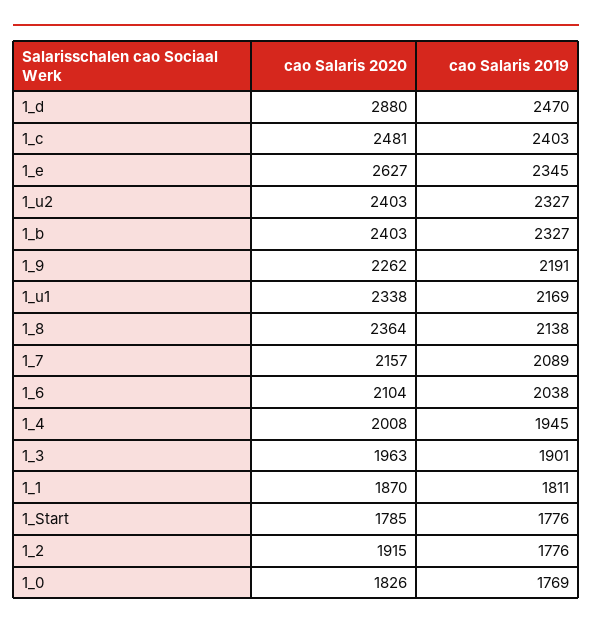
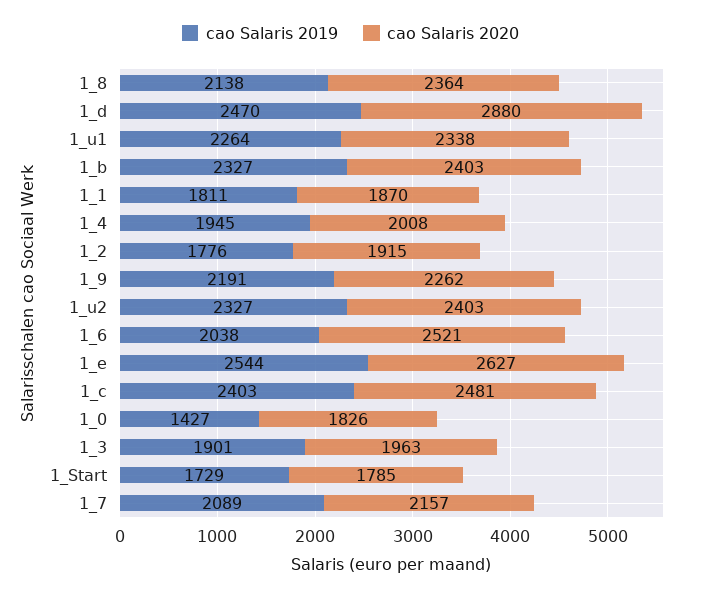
  {
    "cao Salaris 2020": {
      "1_d": 2880,
      "1_c": 2481,
      "1_e": 2627,
      "1_u2": 2403,
      "1_b": 2403,
      "1_9": 2262,
      "1_u1": 2338,
      "1_8": 2364,
      "1_7": 2157,
-     "1_6": 2104,
+     "1_6": 2521,
      "1_4": 2008,
      "1_3": 1963,
      "1_1": 1870,
      "1_Start": 1785,
      "1_2": 1915,
      "1_0": 1826
    },
    "cao Salaris 2019": {
      "1_d": 2470,
      "1_c": 2403,
-     "1_e": 2345,
+     "1_e": 2544,
      "1_u2": 2327,
      "1_b": 2327,
      "1_9": 2191,
-     "1_u1": 2169,
+     "1_u1": 2264,
      "1_8": 2138,
      "1_7": 2089,
      "1_6": 2038,
      "1_4": 1945,
      "1_3": 1901,
      "1_1": 1811,
-     "1_Start": 1776,
+     "1_Start": 1729,
      "1_2": 1776,
-     "1_0": 1769
+     "1_0": 1427
    }
  }

